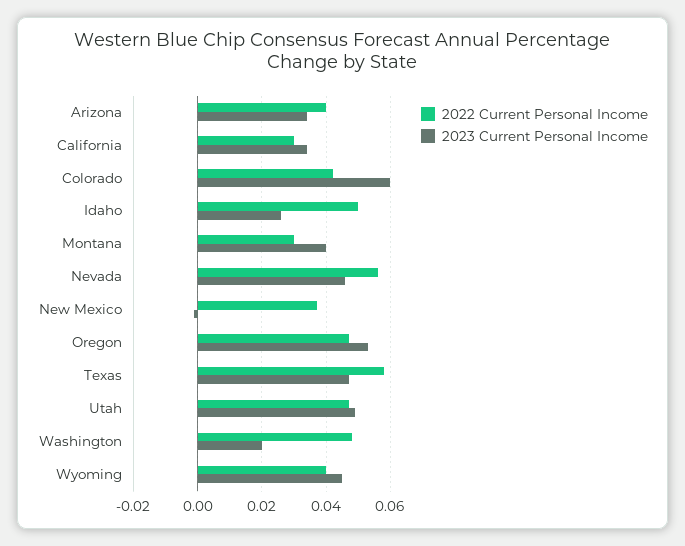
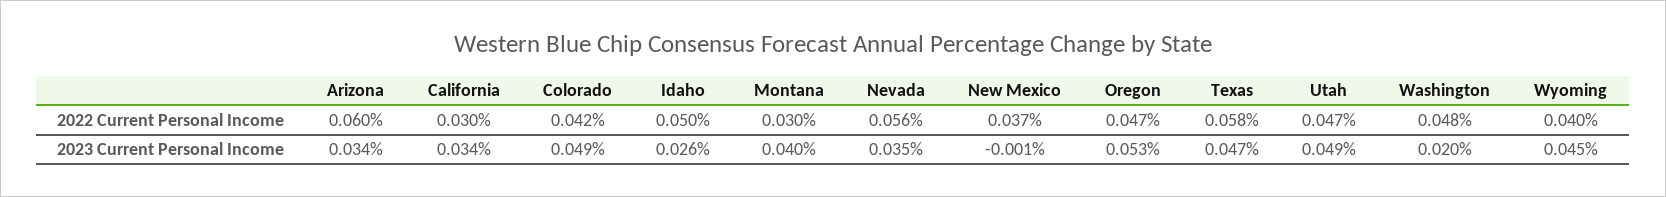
  {
    "2022 Current Personal Income": {
-     "Arizona": 0.04,
+     "Arizona": 0.06,
      "California": 0.03,
      "Colorado": 0.042,
      "Idaho": 0.05,
      "Montana": 0.03,
      "Nevada": 0.056,
      "New Mexico": 0.037,
      "Oregon": 0.047,
      "Texas": 0.058,
      "Utah": 0.047,
      "Washington": 0.048,
      "Wyoming": 0.04
    },
    "2023 Current Personal Income": {
      "Arizona": 0.034,
      "California": 0.034,
-     "Colorado": 0.06,
+     "Colorado": 0.049,
      "Idaho": 0.026,
      "Montana": 0.04,
-     "Nevada": 0.045,
+     "Nevada": 0.035,
      "New Mexico": -0.001,
      "Oregon": 0.053,
      "Texas": 0.047,
      "Utah": 0.049,
      "Washington": 0.02,
      "Wyoming": 0.045
    }
  }

